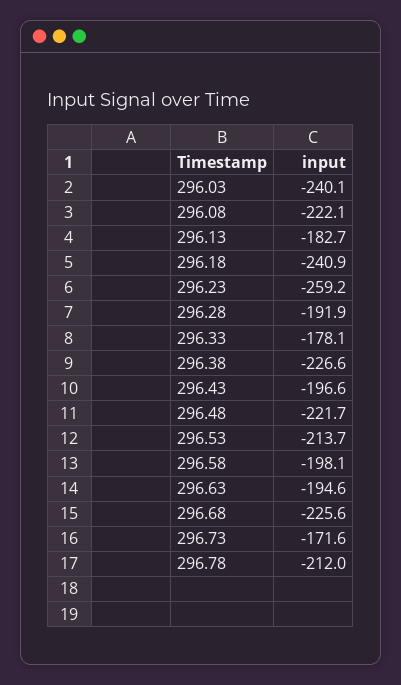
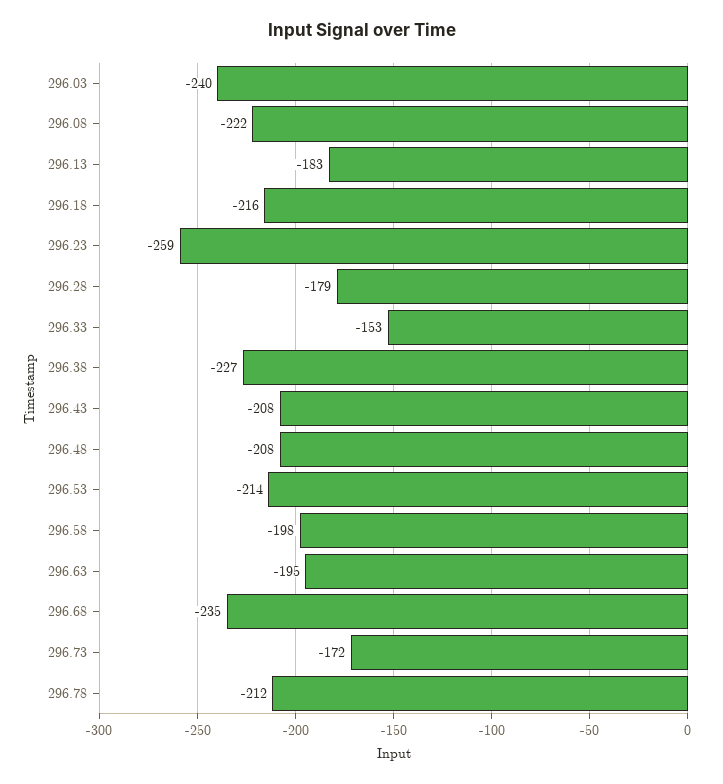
  {
    "296.03": -240.1,
    "296.08": -222.1,
    "296.13": -182.7,
-   "296.18": -240.9,
+   "296.18": -216,
    "296.23": -259.2,
-   "296.28": -191.9,
+   "296.28": -179,
-   "296.33": -178.1,
+   "296.33": -153,
    "296.38": -226.6,
-   "296.43": -196.6,
+   "296.43": -208,
-   "296.48": -221.7,
+   "296.48": -208,
    "296.53": -213.7,
    "296.58": -198.1,
    "296.63": -194.6,
-   "296.68": -225.6,
+   "296.68": -235,
    "296.73": -171.6,
    "296.78": -212
  }

